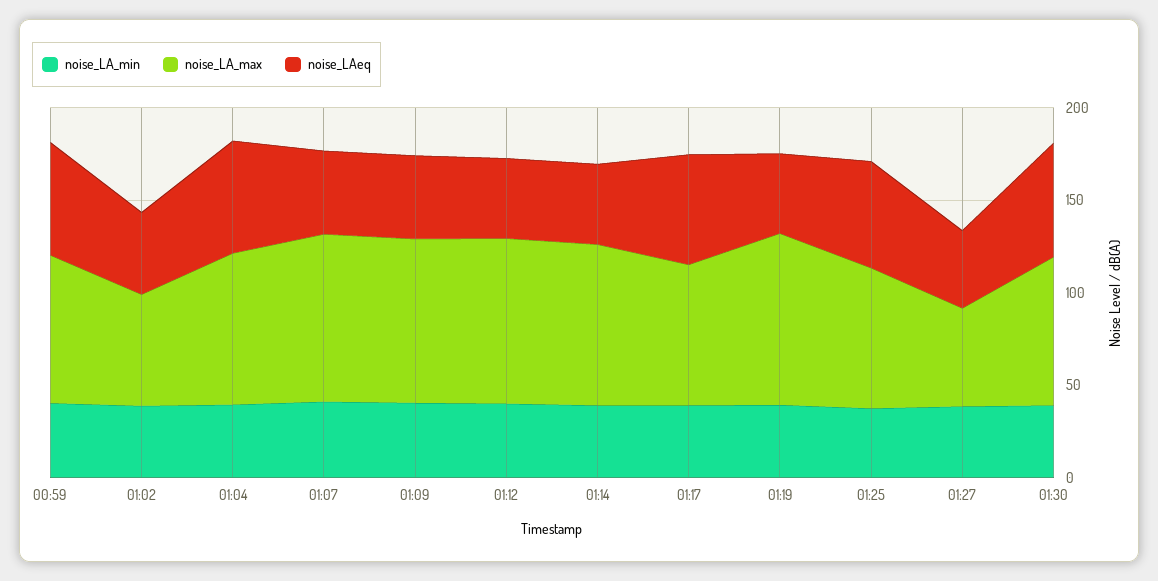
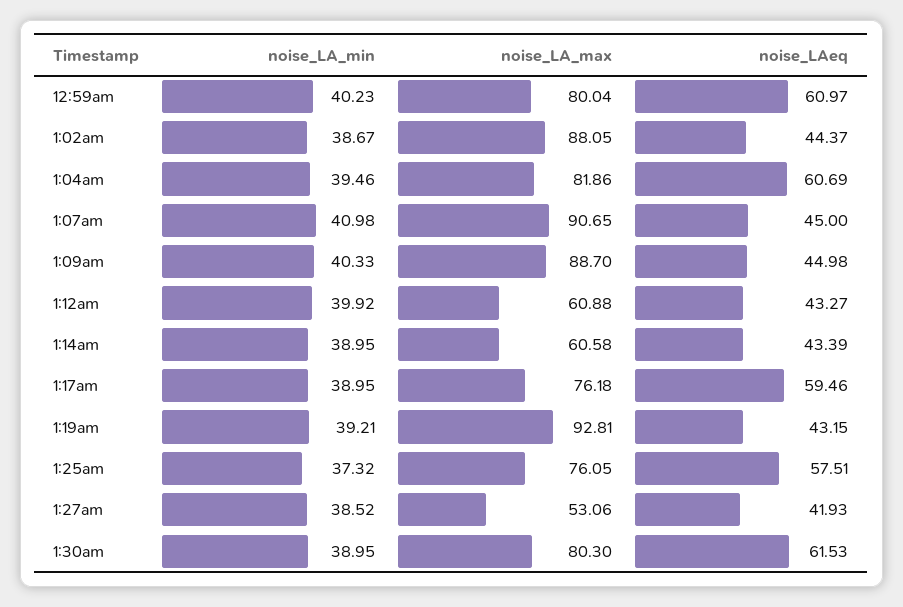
  {
    "noise_LA_min": {
      "00:59": 40.23,
      "01:02": 38.67,
      "01:04": 39.46,
      "01:07": 40.98,
      "01:09": 40.33,
      "01:12": 39.92,
      "01:14": 38.95,
      "01:17": 38.95,
      "01:19": 39.21,
      "01:25": 37.32,
      "01:27": 38.52,
      "01:30": 38.95
    },
    "noise_LA_max": {
      "00:59": 80.04,
-     "01:02": 60,
+     "01:02": 88.05,
      "01:04": 81.86,
      "01:07": 90.65,
      "01:09": 88.7,
-     "01:12": 90,
+     "01:12": 60.88,
-     "01:14": 90,
+     "01:14": 60.58,
      "01:17": 76.18,
      "01:19": 92.81,
      "01:25": 76.05,
      "01:27": 53.06,
      "01:30": 80.3
    },
    "noise_LAeq": {
      "00:59": 60.97,
      "01:02": 44.37,
      "01:04": 60.69,
      "01:07": 45,
      "01:09": 44.98,
      "01:12": 43.27,
      "01:14": 43.39,
      "01:17": 59.46,
      "01:19": 43.15,
      "01:25": 57.51,
      "01:27": 41.93,
      "01:30": 61.53
    }
  }

